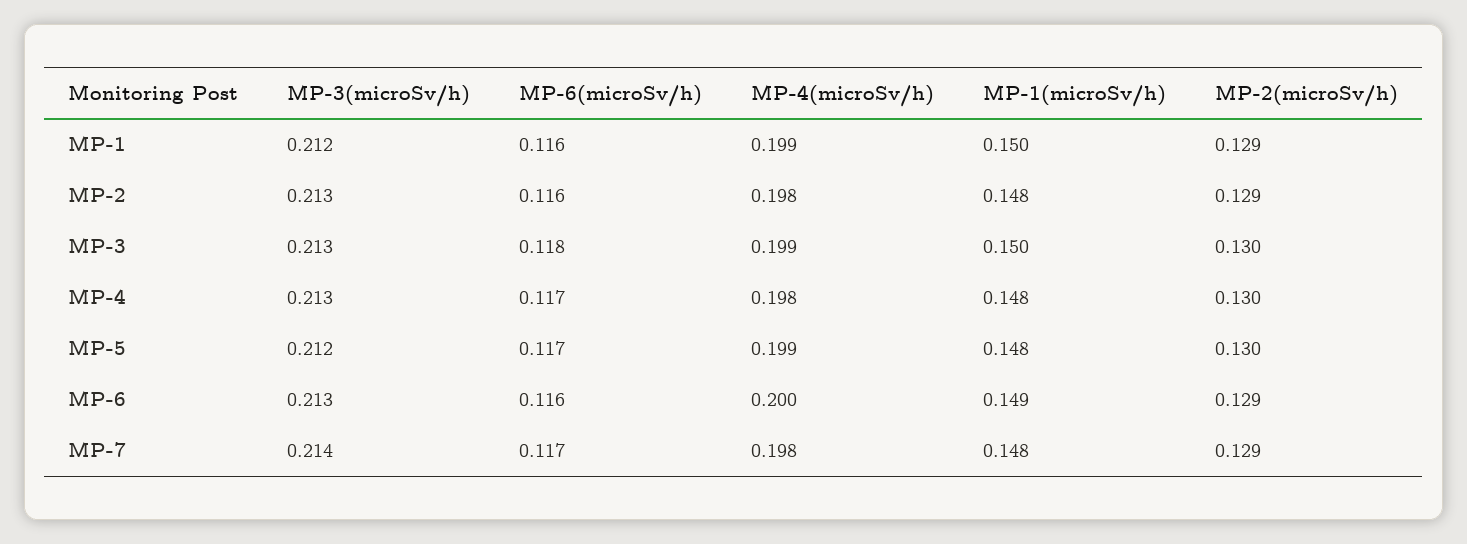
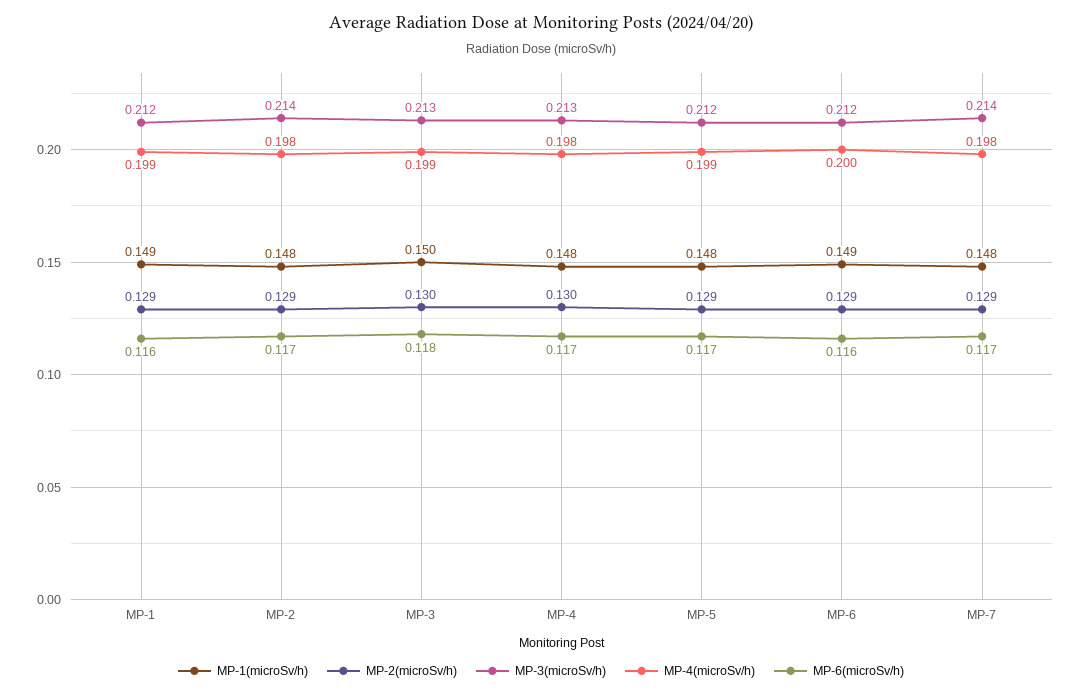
  {
    "MP-3(microSv/h)": {
      "MP-1": 0.212,
-     "MP-2": 0.213,
+     "MP-2": 0.214,
      "MP-3": 0.213,
      "MP-4": 0.213,
      "MP-5": 0.212,
-     "MP-6": 0.213,
+     "MP-6": 0.212,
      "MP-7": 0.214
    },
    "MP-6(microSv/h)": {
      "MP-1": 0.116,
-     "MP-2": 0.116,
+     "MP-2": 0.117,
      "MP-3": 0.118,
      "MP-4": 0.117,
      "MP-5": 0.117,
      "MP-6": 0.116,
      "MP-7": 0.117
    },
    "MP-4(microSv/h)": {
      "MP-1": 0.199,
      "MP-2": 0.198,
      "MP-3": 0.199,
      "MP-4": 0.198,
      "MP-5": 0.199,
      "MP-6": 0.2,
      "MP-7": 0.198
    },
    "MP-1(microSv/h)": {
-     "MP-1": 0.15,
+     "MP-1": 0.149,
      "MP-2": 0.148,
      "MP-3": 0.15,
      "MP-4": 0.148,
      "MP-5": 0.148,
      "MP-6": 0.149,
      "MP-7": 0.148
    },
    "MP-2(microSv/h)": {
      "MP-1": 0.129,
      "MP-2": 0.129,
      "MP-3": 0.13,
      "MP-4": 0.13,
-     "MP-5": 0.13,
+     "MP-5": 0.129,
      "MP-6": 0.129,
      "MP-7": 0.129
    }
  }

